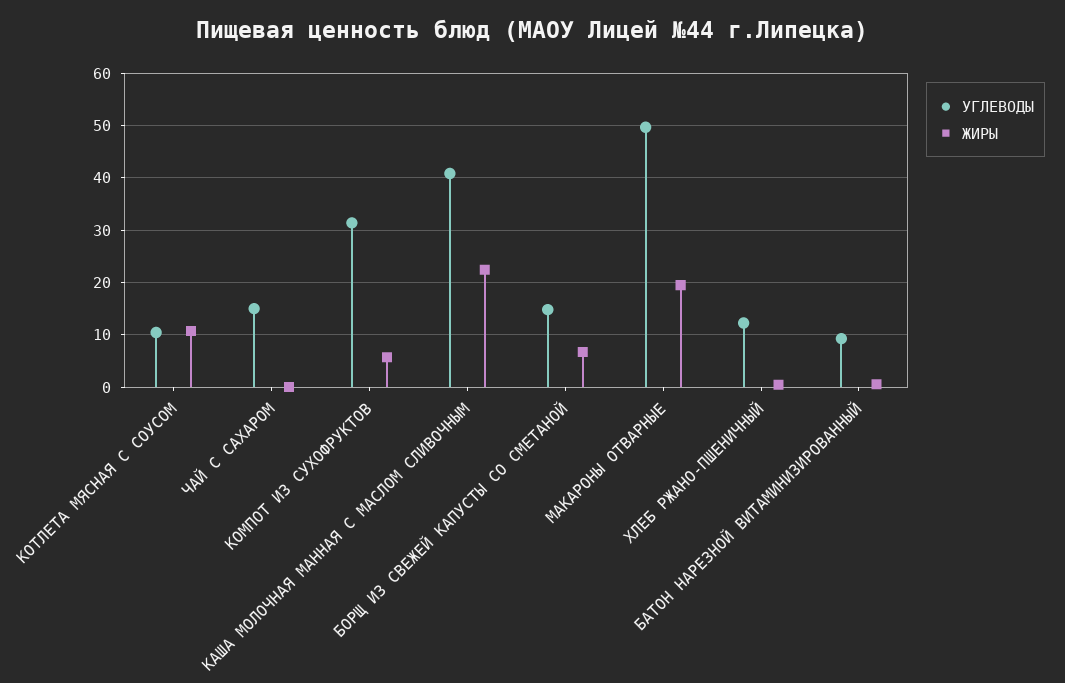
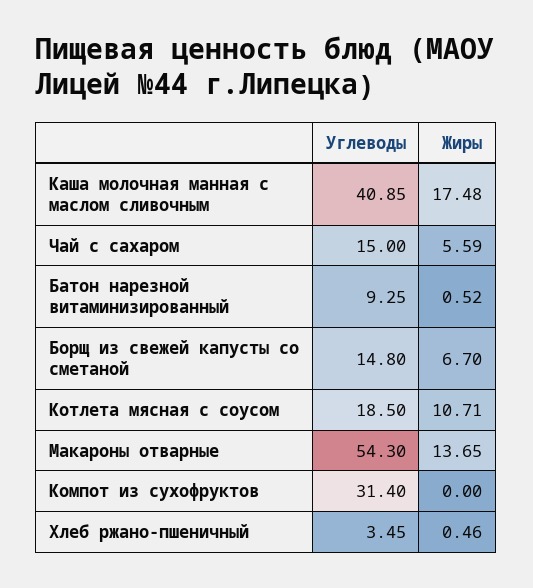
  {
    "УГЛЕВОДЫ": {
-     "КОТЛЕТА МЯСНАЯ С СОУСОМ": 10,
+     "КОТЛЕТА МЯСНАЯ С СОУСОМ": 18.5,
      "ЧАЙ С САХАРОМ": 15,
      "КОМПОТ ИЗ СУХОФРУКТОВ": 31.4,
      "КАША МОЛОЧНАЯ МАННАЯ С МАСЛОМ СЛИВОЧНЫМ": 40.85,
      "БОРЩ ИЗ СВЕЖЕЙ КАПУСТЫ СО СМЕТАНОЙ": 14.8,
-     "МАКАРОНЫ ОТВАРНЫЕ": 50,
+     "МАКАРОНЫ ОТВАРНЫЕ": 54.3,
-     "ХЛЕБ РЖАНО-ПШЕНИЧНЫЙ": 12,
+     "ХЛЕБ РЖАНО-ПШЕНИЧНЫЙ": 3.45,
      "БАТОН НАРЕЗНОЙ ВИТАМИНИЗИРОВАННЫЙ": 9.25
    },
    "ЖИРЫ": {
      "КОТЛЕТА МЯСНАЯ С СОУСОМ": 10.71,
-     "ЧАЙ С САХАРОМ": 0,
+     "ЧАЙ С САХАРОМ": 5.59,
-     "КОМПОТ ИЗ СУХОФРУКТОВ": 6,
+     "КОМПОТ ИЗ СУХОФРУКТОВ": 0,
-     "КАША МОЛОЧНАЯ МАННАЯ С МАСЛОМ СЛИВОЧНЫМ": 22,
+     "КАША МОЛОЧНАЯ МАННАЯ С МАСЛОМ СЛИВОЧНЫМ": 17.48,
      "БОРЩ ИЗ СВЕЖЕЙ КАПУСТЫ СО СМЕТАНОЙ": 6.7,
-     "МАКАРОНЫ ОТВАРНЫЕ": 20,
+     "МАКАРОНЫ ОТВАРНЫЕ": 13.65,
      "ХЛЕБ РЖАНО-ПШЕНИЧНЫЙ": 0.46,
      "БАТОН НАРЕЗНОЙ ВИТАМИНИЗИРОВАННЫЙ": 0.52
    }
  }

